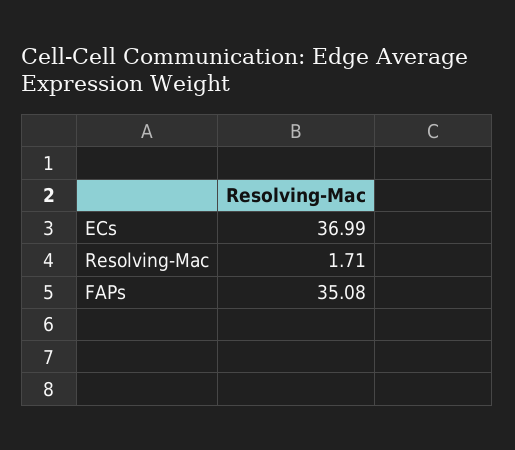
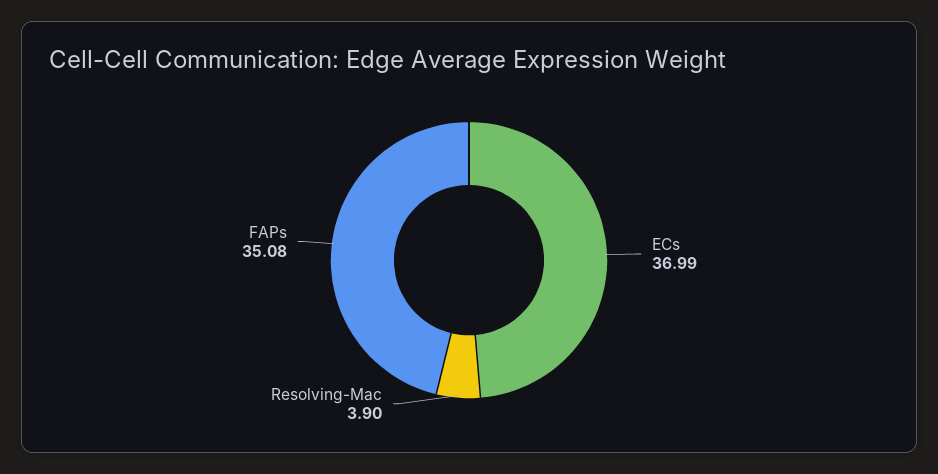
  {
    "ECs": 36.99,
-   "Resolving-Mac": 1.71,
+   "Resolving-Mac": 3.9,
    "FAPs": 35.08
  }

